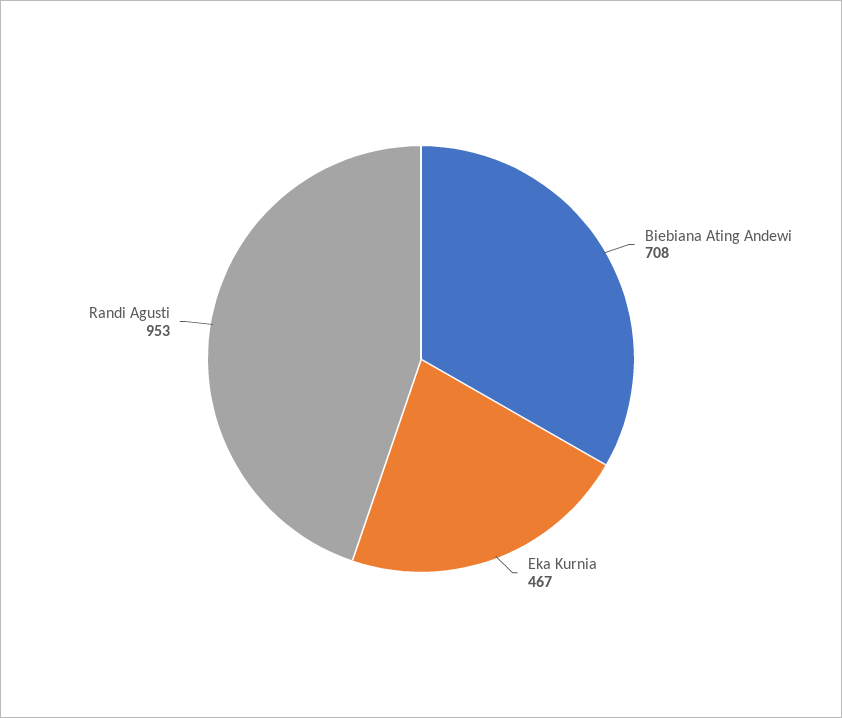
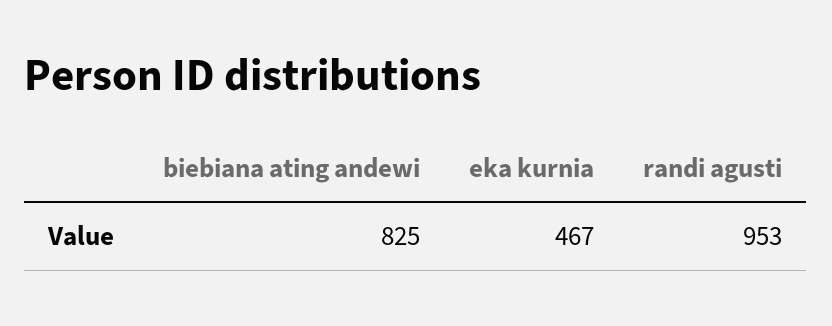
  {
-   "Biebiana Ating Andewi": 708,
+   "Biebiana Ating Andewi": 825,
    "Eka Kurnia": 467,
    "Randi Agusti": 953
  }

